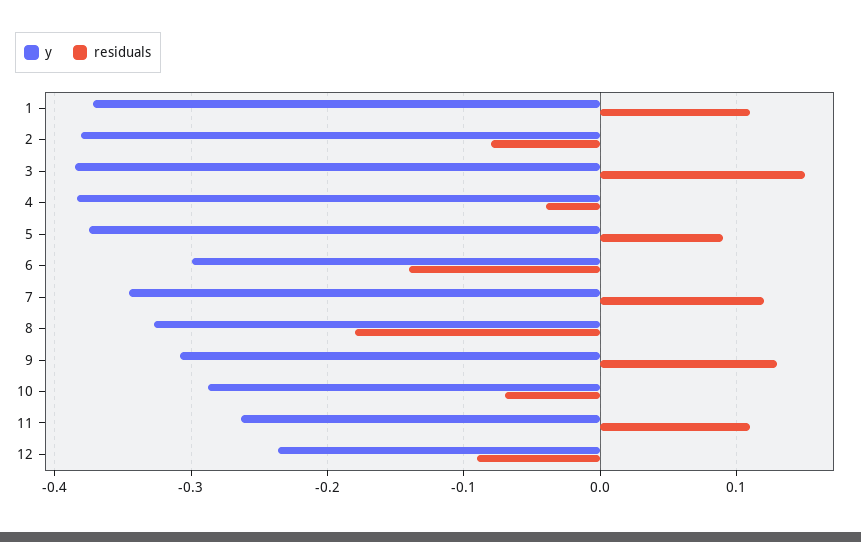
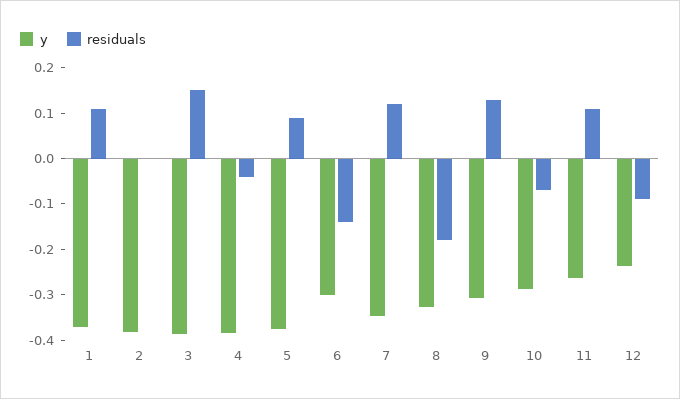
  {
    "y": {
      "1": -0.37,
      "2": -0.38,
      "3": -0.39,
      "4": -0.38,
      "5": -0.38,
      "6": -0.3,
      "7": -0.35,
      "8": -0.33,
      "9": -0.31,
      "10": -0.29,
      "11": -0.26,
      "12": -0.24
    },
    "residuals": {
      "1": 0.11,
-     "2": -0.08,
+     "2": 0,
      "3": 0.15,
      "4": -0.04,
      "5": 0.09,
      "6": -0.14,
      "7": 0.12,
      "8": -0.18,
      "9": 0.13,
      "10": -0.07,
      "11": 0.11,
      "12": -0.09
    }
  }

